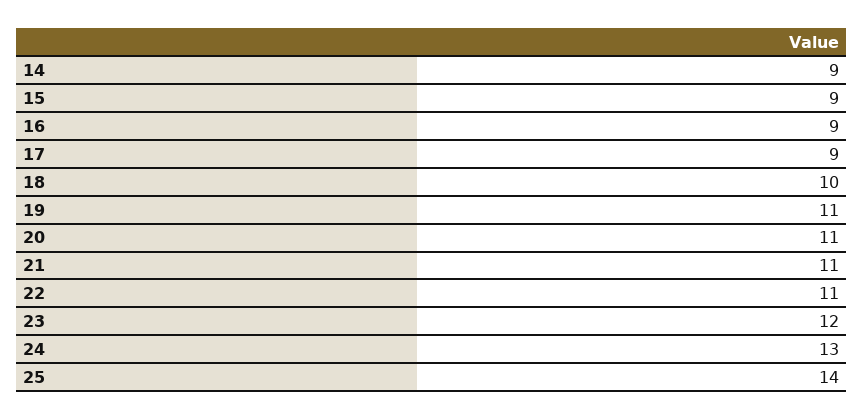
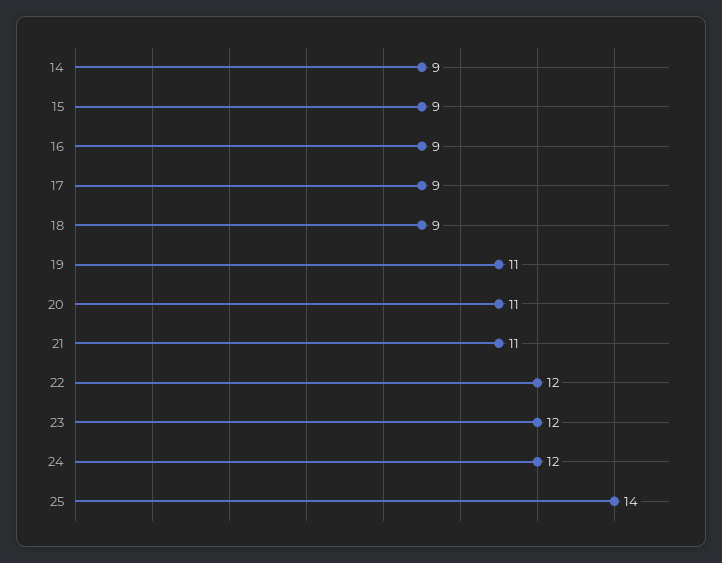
  {
    "14": 9,
    "15": 9,
    "16": 9,
    "17": 9,
-   "18": 10,
+   "18": 9,
    "19": 11,
    "20": 11,
    "21": 11,
-   "22": 11,
+   "22": 12,
    "23": 12,
-   "24": 13,
+   "24": 12,
    "25": 14
  }

